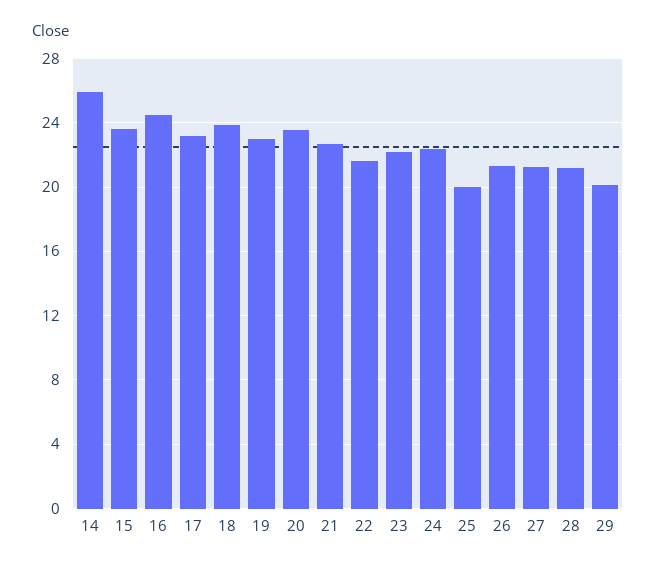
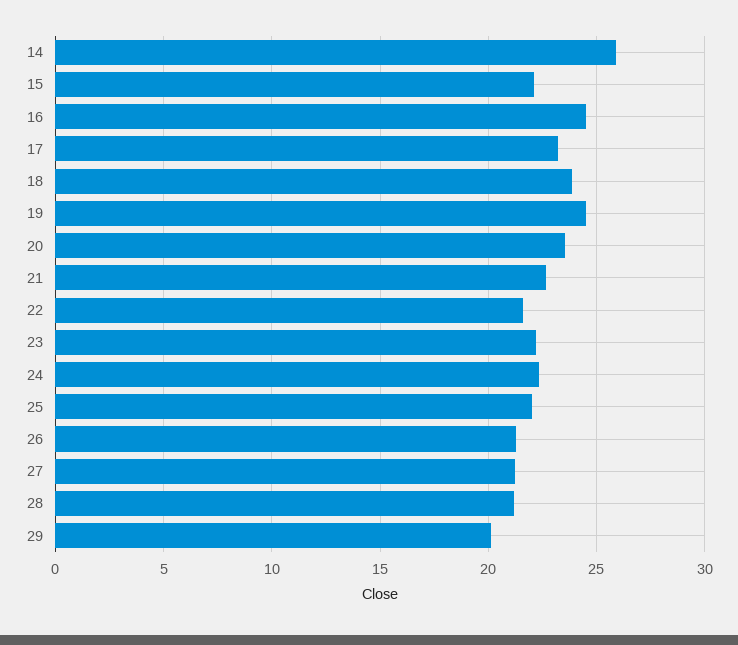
  {
    "14": 26,
-   "15": 23.5,
+   "15": 22,
    "16": 24.5,
    "17": 23,
    "18": 24,
-   "19": 23,
+   "19": 24.5,
    "20": 23.5,
    "21": 22.5,
    "22": 21.5,
    "23": 22,
    "24": 22.5,
-   "25": 20,
+   "25": 22,
    "26": 21.5,
    "27": 21.5,
    "28": 21,
    "29": 20
  }

